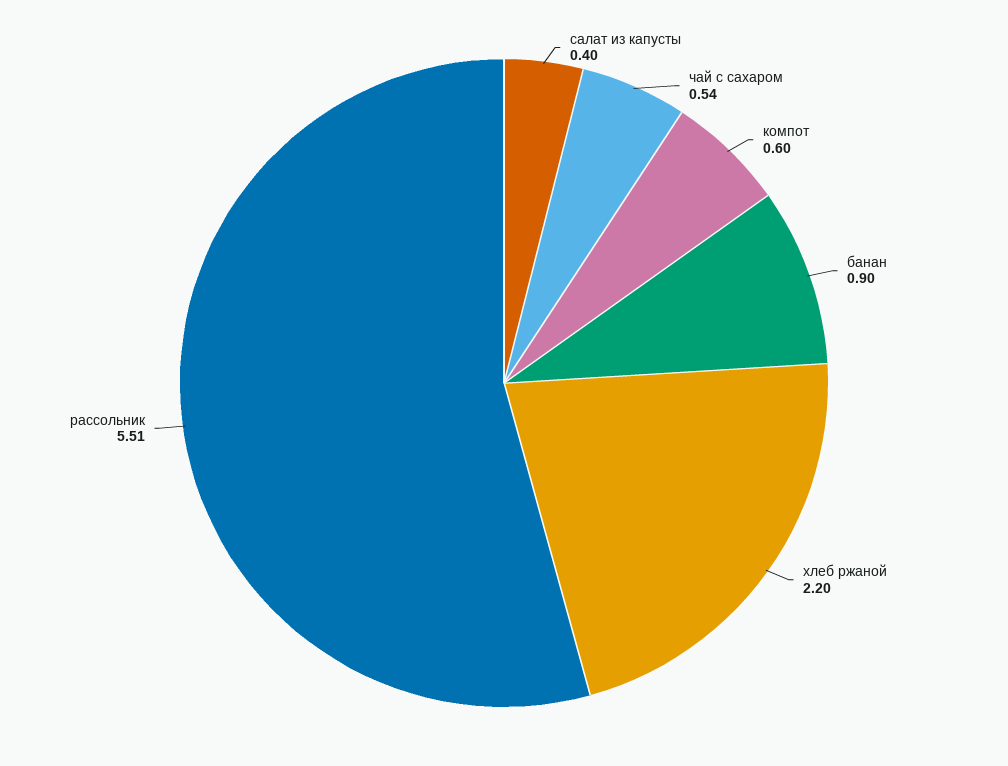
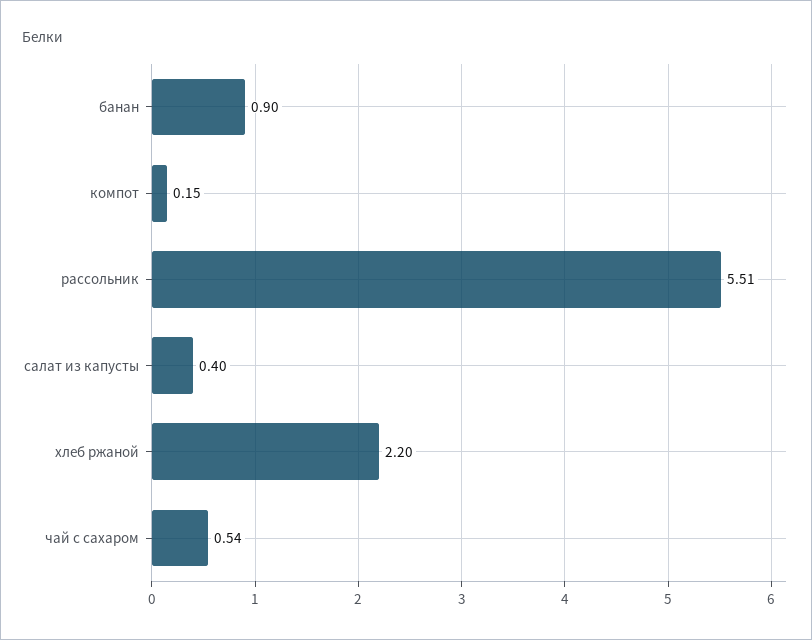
  {
    "салат из капусты": 0.4,
    "чай с сахаром": 0.54,
-   "компот": 0.6,
+   "компот": 0.15,
    "банан": 0.9,
    "хлеб ржаной": 2.2,
    "рассольник": 5.51
  }

